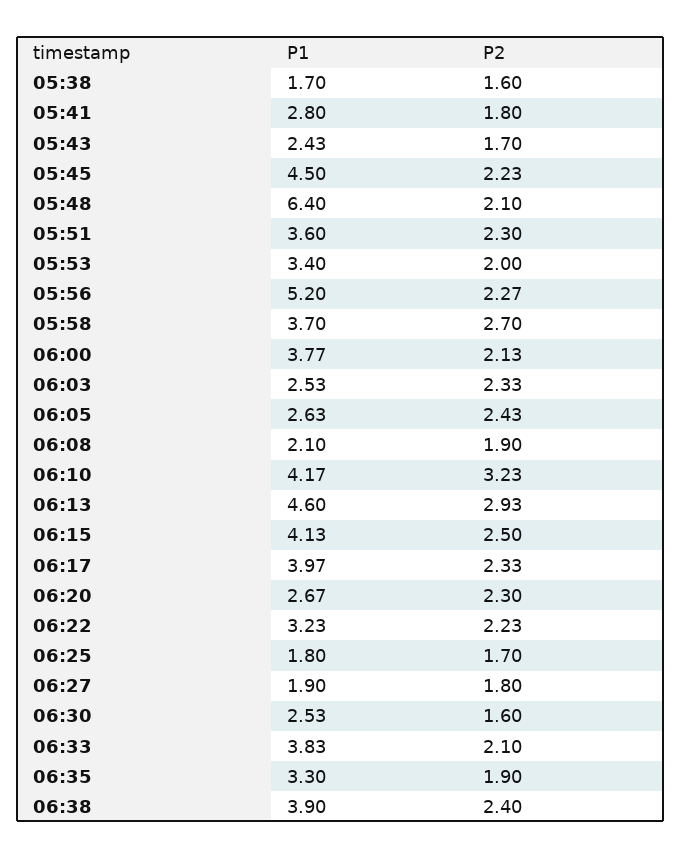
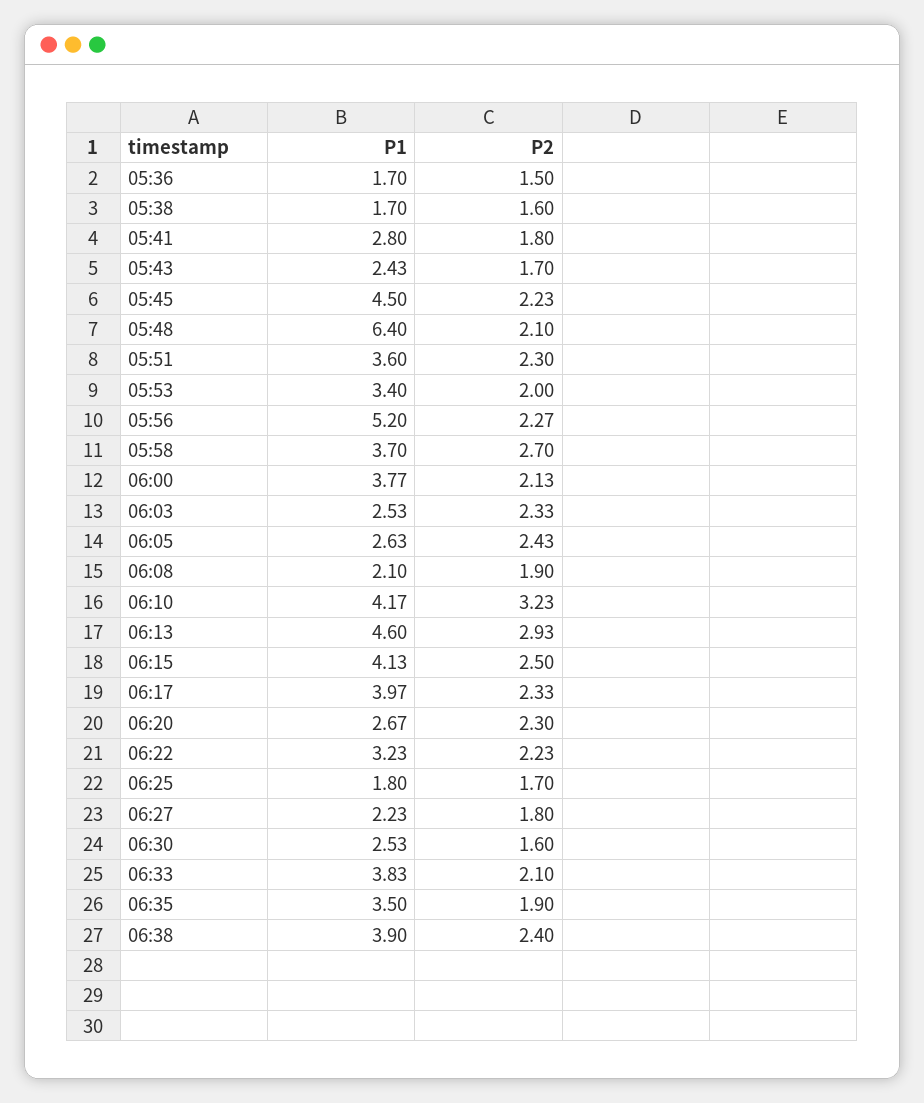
  {
    "P1": {
      "05:38": 1.7,
      "05:41": 2.8,
      "05:43": 2.43,
      "05:45": 4.5,
      "05:48": 6.4,
      "05:51": 3.6,
      "05:53": 3.4,
      "05:56": 5.2,
      "05:58": 3.7,
      "06:00": 3.77,
      "06:03": 2.53,
      "06:05": 2.63,
      "06:08": 2.1,
      "06:10": 4.17,
      "06:13": 4.6,
      "06:15": 4.13,
      "06:17": 3.97,
      "06:20": 2.67,
      "06:22": 3.23,
      "06:25": 1.8,
-     "06:27": 1.9,
+     "06:27": 2.23,
      "06:30": 2.53,
      "06:33": 3.83,
-     "06:35": 3.3,
+     "06:35": 3.5,
-     "06:38": 3.9
+     "06:38": 3.9,
+     "05:36": 1.7
    },
    "P2": {
      "05:38": 1.6,
      "05:41": 1.8,
      "05:43": 1.7,
      "05:45": 2.23,
      "05:48": 2.1,
      "05:51": 2.3,
      "05:53": 2,
      "05:56": 2.27,
      "05:58": 2.7,
      "06:00": 2.13,
      "06:03": 2.33,
      "06:05": 2.43,
      "06:08": 1.9,
      "06:10": 3.23,
      "06:13": 2.93,
      "06:15": 2.5,
      "06:17": 2.33,
      "06:20": 2.3,
      "06:22": 2.23,
      "06:25": 1.7,
      "06:27": 1.8,
      "06:30": 1.6,
      "06:33": 2.1,
      "06:35": 1.9,
-     "06:38": 2.4
+     "06:38": 2.4,
+     "05:36": 1.5
    }
  }

